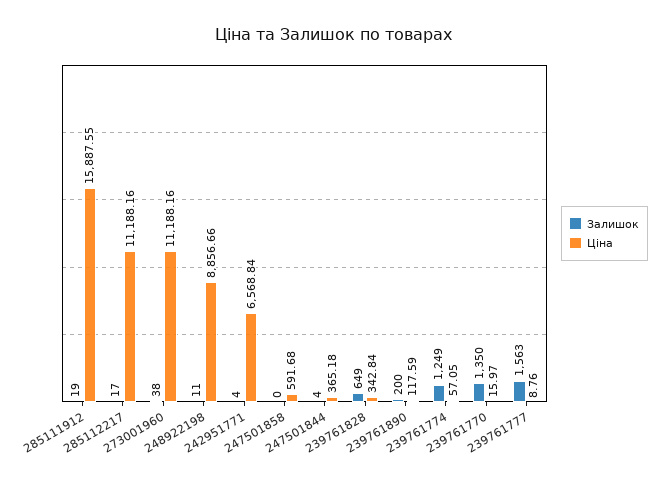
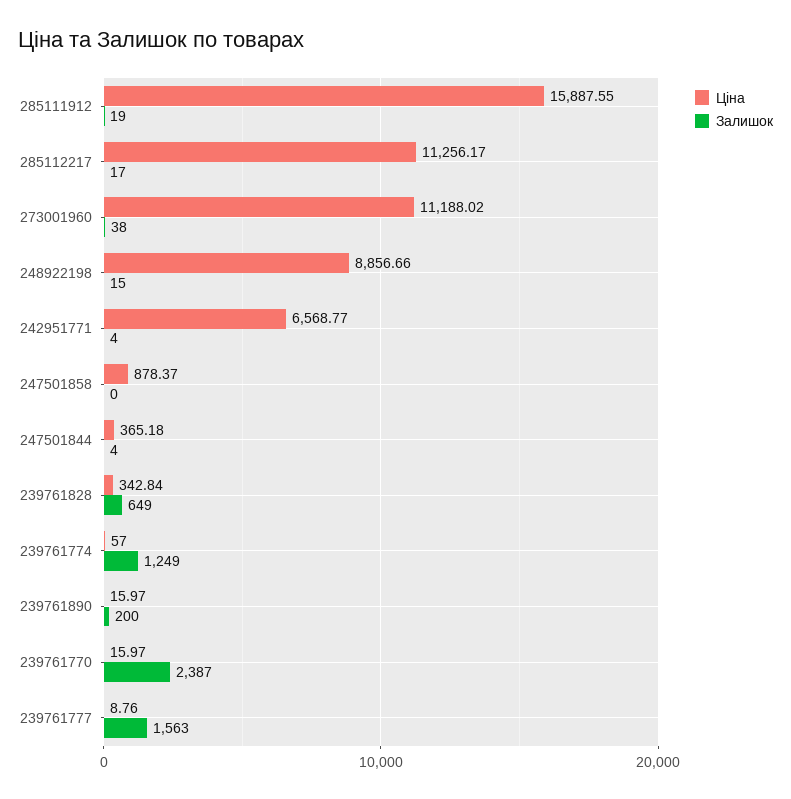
  {
    "Залишок": {
      "285111912": 19,
      "285112217": 17,
      "273001960": 38,
-     "248922198": 11,
+     "248922198": 15,
      "242951771": 4,
      "247501858": 0,
      "247501844": 4,
      "239761828": 649,
      "239761890": 200,
      "239761774": 1249,
-     "239761770": 1350,
+     "239761770": 2387,
      "239761777": 1563
    },
    "Ціна": {
      "285111912": 15887.55,
-     "285112217": 11188.16,
+     "285112217": 11256.17,
-     "273001960": 11188.16,
+     "273001960": 11188.02,
      "248922198": 8856.66,
-     "242951771": 6568.84,
+     "242951771": 6568.77,
-     "247501858": 591.68,
+     "247501858": 878.37,
      "247501844": 365.18,
      "239761828": 342.84,
-     "239761890": 117.59,
+     "239761890": 15.97,
-     "239761774": 57.05,
+     "239761774": 57,
      "239761770": 15.97,
      "239761777": 8.76
    }
  }

